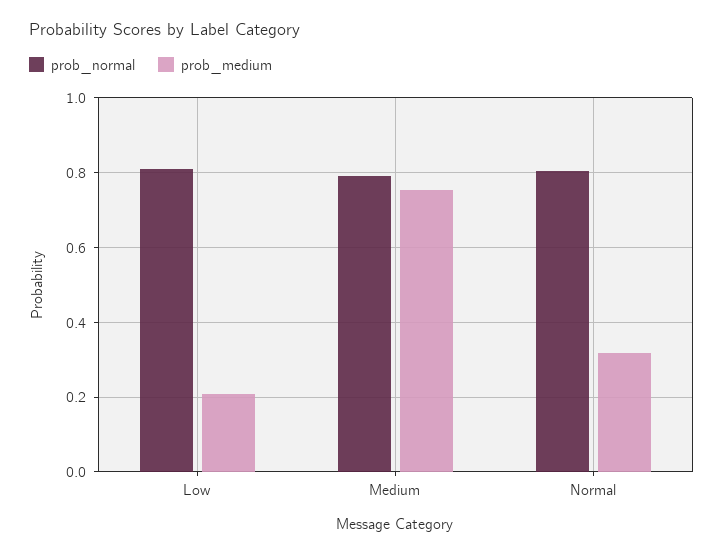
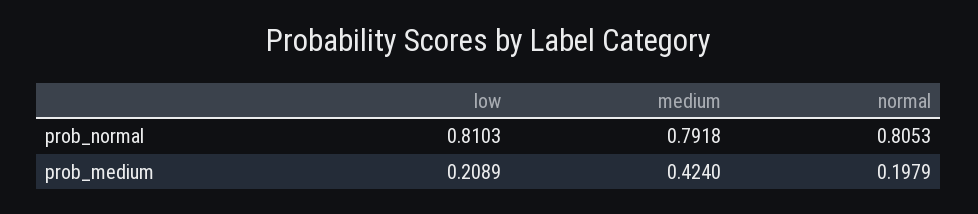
  {
    "prob_normal": {
      "Low": 0.8103,
      "Medium": 0.7918,
      "Normal": 0.8053
    },
    "prob_medium": {
      "Low": 0.2089,
-     "Medium": 0.76,
+     "Medium": 0.424,
-     "Normal": 0.32
+     "Normal": 0.1979
    }
  }

